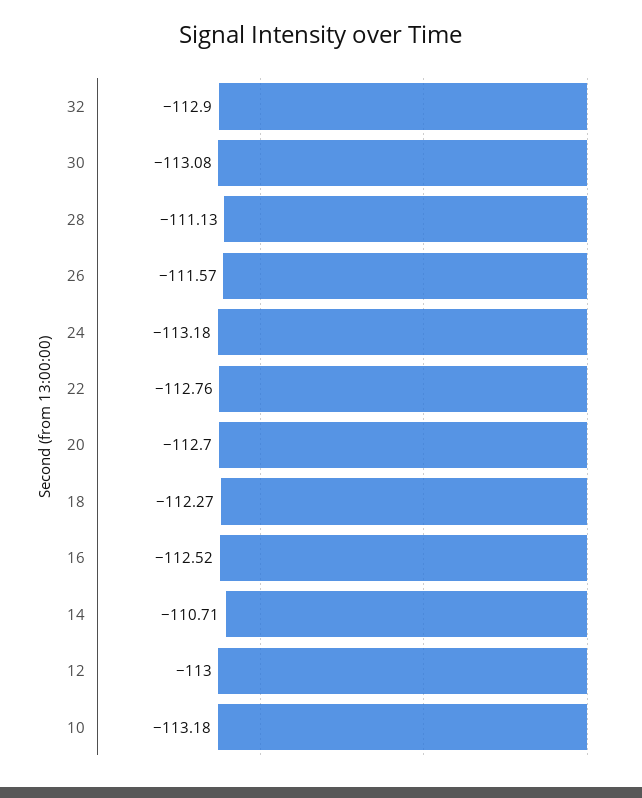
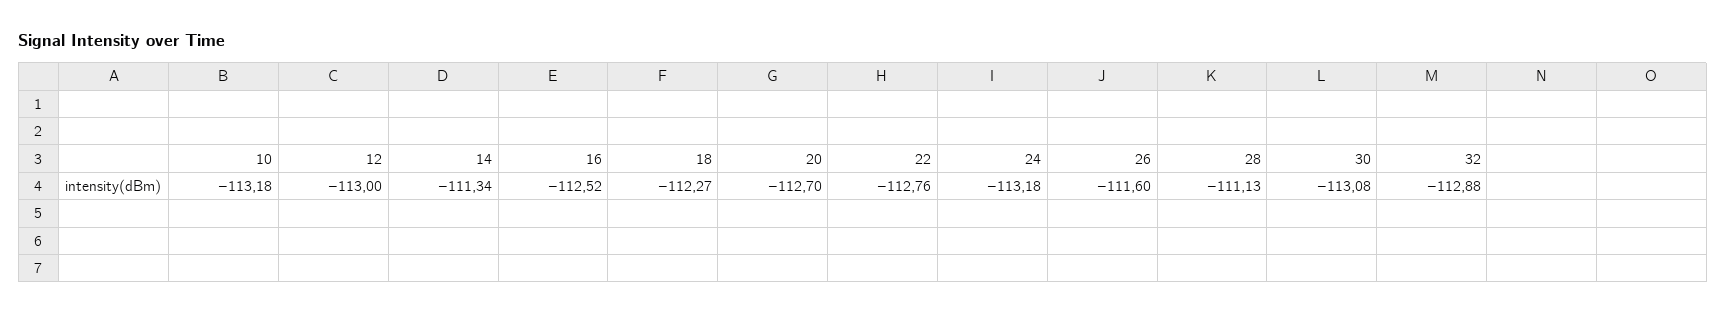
  {
-   "32": -112.9,
+   "32": -112.88,
    "30": -113.08,
    "28": -111.13,
-   "26": -111.57,
+   "26": -111.6,
    "24": -113.18,
    "22": -112.76,
    "20": -112.7,
    "18": -112.27,
    "16": -112.52,
-   "14": -110.71,
+   "14": -111.34,
    "12": -113,
    "10": -113.18
  }

